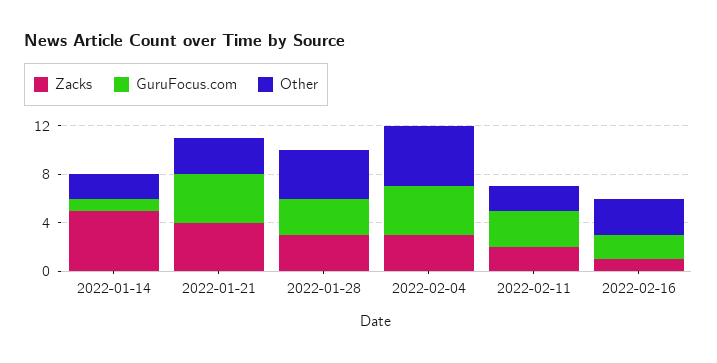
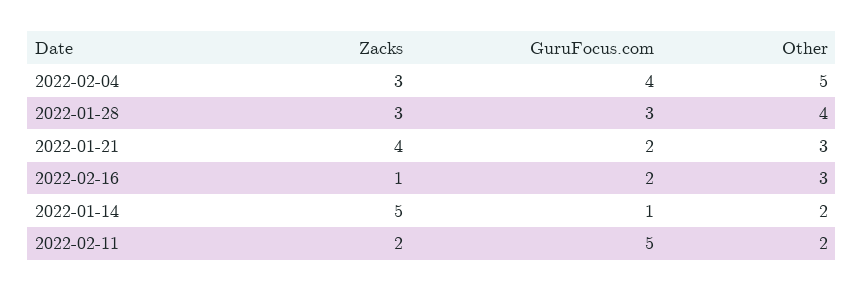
  {
    "Zacks": {
      "2022-01-14": 5,
      "2022-01-21": 4,
      "2022-01-28": 3,
      "2022-02-04": 3,
      "2022-02-11": 2,
      "2022-02-16": 1
    },
    "GuruFocus.com": {
      "2022-01-14": 1,
-     "2022-01-21": 4,
+     "2022-01-21": 2,
      "2022-01-28": 3,
      "2022-02-04": 4,
-     "2022-02-11": 3,
+     "2022-02-11": 5,
      "2022-02-16": 2
    },
    "Other": {
      "2022-01-14": 2,
      "2022-01-21": 3,
      "2022-01-28": 4,
      "2022-02-04": 5,
      "2022-02-11": 2,
      "2022-02-16": 3
    }
  }

